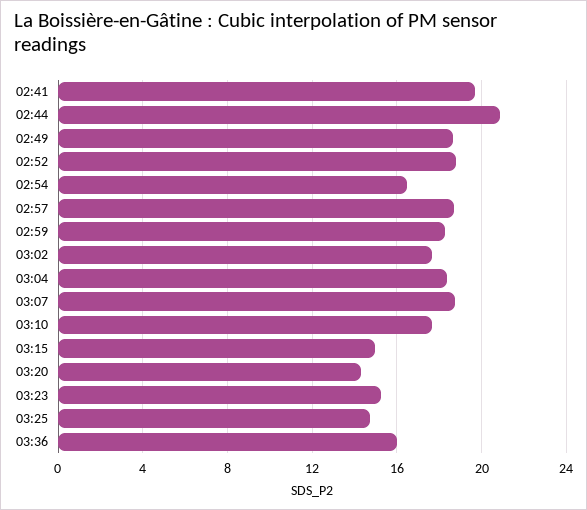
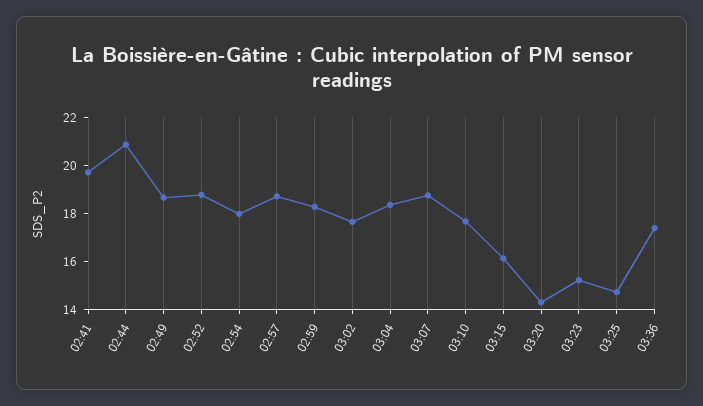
  {
    "02:41": 19.5,
    "02:44": 21,
    "02:49": 18.5,
    "02:52": 19,
-   "02:54": 16.5,
+   "02:54": 18,
    "02:57": 18.5,
    "02:59": 18.5,
    "03:02": 17.5,
    "03:04": 18.5,
    "03:07": 19,
    "03:10": 17.5,
-   "03:15": 15,
+   "03:15": 16,
    "03:20": 14.5,
    "03:23": 15,
    "03:25": 14.5,
-   "03:36": 16
+   "03:36": 17.5
  }

